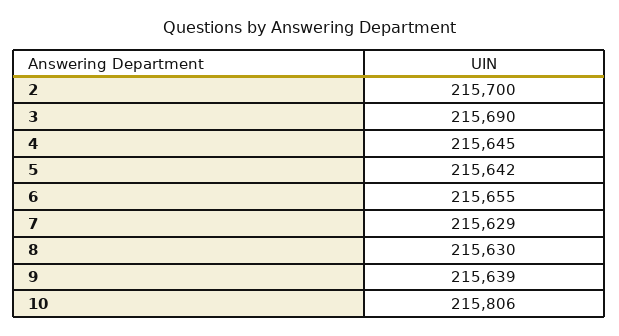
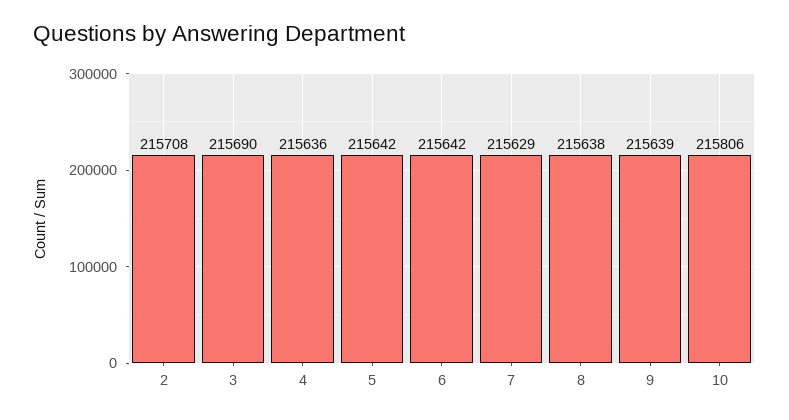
  {
-   "2": 215700,
+   "2": 215708,
    "3": 215690,
-   "4": 215645,
+   "4": 215636,
    "5": 215642,
-   "6": 215655,
+   "6": 215642,
    "7": 215629,
-   "8": 215630,
+   "8": 215638,
    "9": 215639,
    "10": 215806
  }

